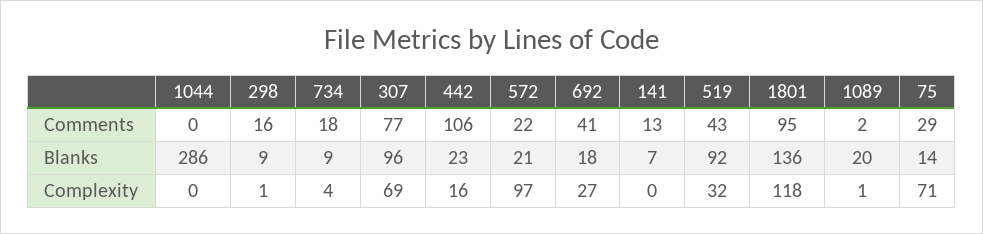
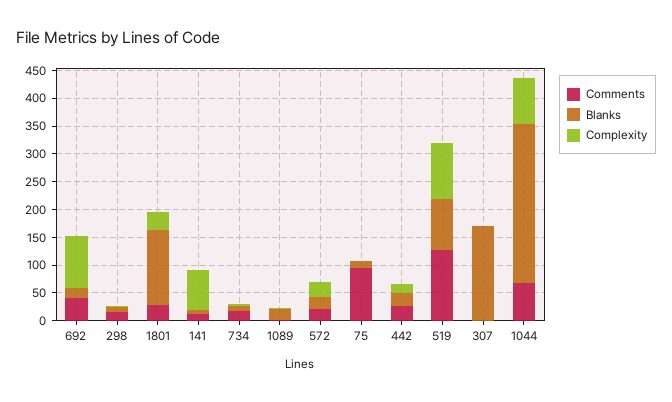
  {
    "Comments": {
-     "1044": 0,
+     "1044": 75,
      "298": 16,
      "734": 18,
-     "307": 77,
+     "307": 0,
-     "442": 106,
+     "442": 25,
      "572": 22,
      "692": 41,
      "141": 13,
-     "519": 43,
+     "519": 125,
-     "1801": 95,
+     "1801": 25,
      "1089": 2,
-     "75": 29
+     "75": 100
    },
    "Blanks": {
      "1044": 286,
      "298": 9,
      "734": 9,
-     "307": 96,
+     "307": 175,
      "442": 23,
      "572": 21,
      "692": 18,
      "141": 7,
      "519": 92,
      "1801": 136,
      "1089": 20,
      "75": 14
    },
    "Complexity": {
-     "1044": 0,
+     "1044": 75,
      "298": 1,
      "734": 4,
-     "307": 69,
+     "307": 0,
      "442": 16,
-     "572": 97,
+     "572": 25,
-     "692": 27,
+     "692": 100,
-     "141": 0,
+     "141": 75,
-     "519": 32,
+     "519": 100,
-     "1801": 118,
+     "1801": 25,
      "1089": 1,
-     "75": 71
+     "75": 0
    }
  }

